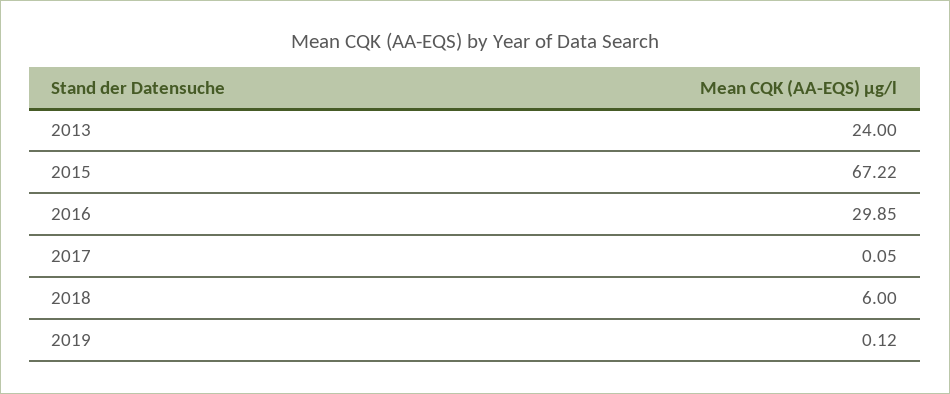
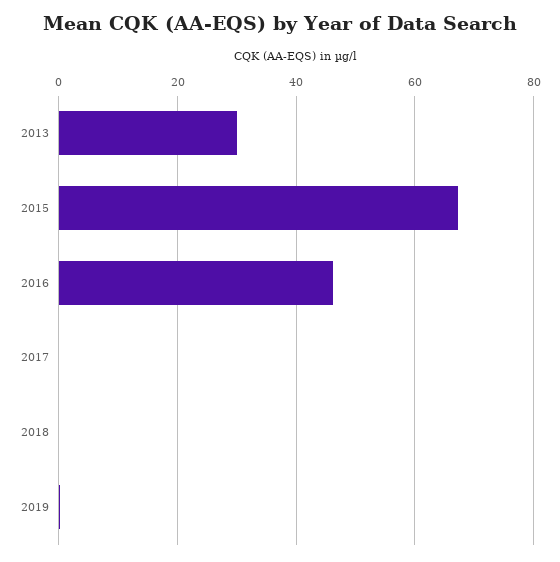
  {
-   "2013": 24,
+   "2013": 30,
    "2015": 67.22,
-   "2016": 29.85,
+   "2016": 46,
    "2017": 0.05,
-   "2018": 6,
+   "2018": 0,
    "2019": 0.12
  }

